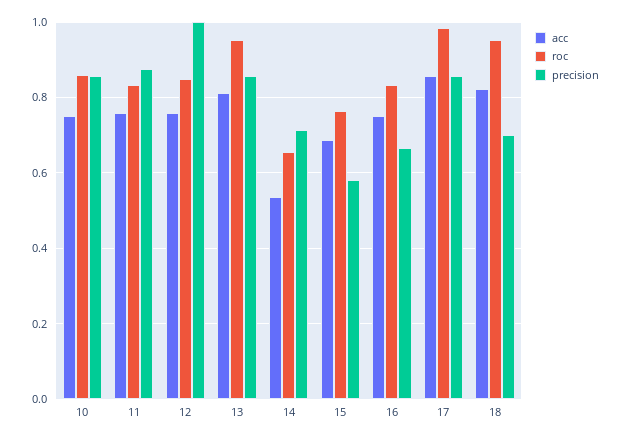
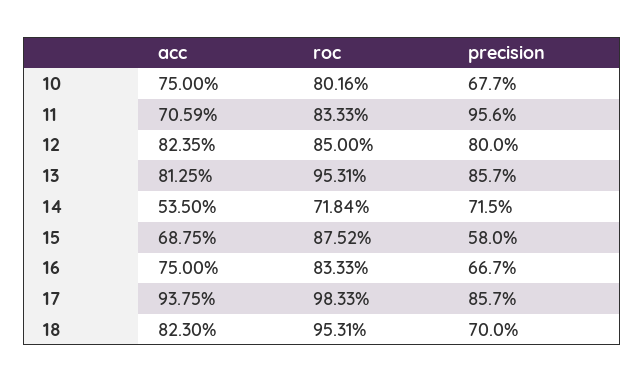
  {
    "acc": {
      "10": 0.75,
-     "11": 0.76,
+     "11": 0.7059,
-     "12": 0.76,
+     "12": 0.8235,
      "13": 0.8125,
      "14": 0.535,
      "15": 0.6875,
      "16": 0.75,
-     "17": 0.86,
+     "17": 0.9375,
      "18": 0.823
    },
    "roc": {
-     "10": 0.86,
+     "10": 0.8016,
      "11": 0.8333,
      "12": 0.85,
      "13": 0.9531,
-     "14": 0.66,
+     "14": 0.7184,
-     "15": 0.76,
+     "15": 0.8752,
      "16": 0.8333,
      "17": 0.9833,
      "18": 0.9531
    },
    "precision": {
-     "10": 0.86,
+     "10": 0.677,
-     "11": 0.88,
+     "11": 0.956,
-     "12": 1,
+     "12": 0.8,
      "13": 0.857,
      "14": 0.715,
      "15": 0.58,
      "16": 0.667,
      "17": 0.857,
      "18": 0.7
    }
  }

